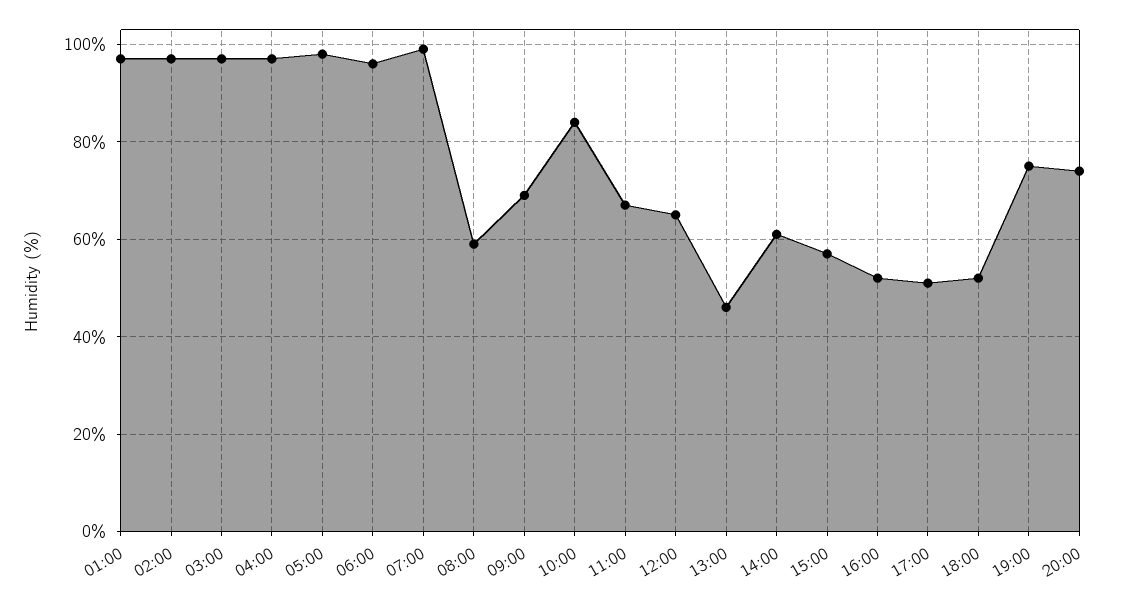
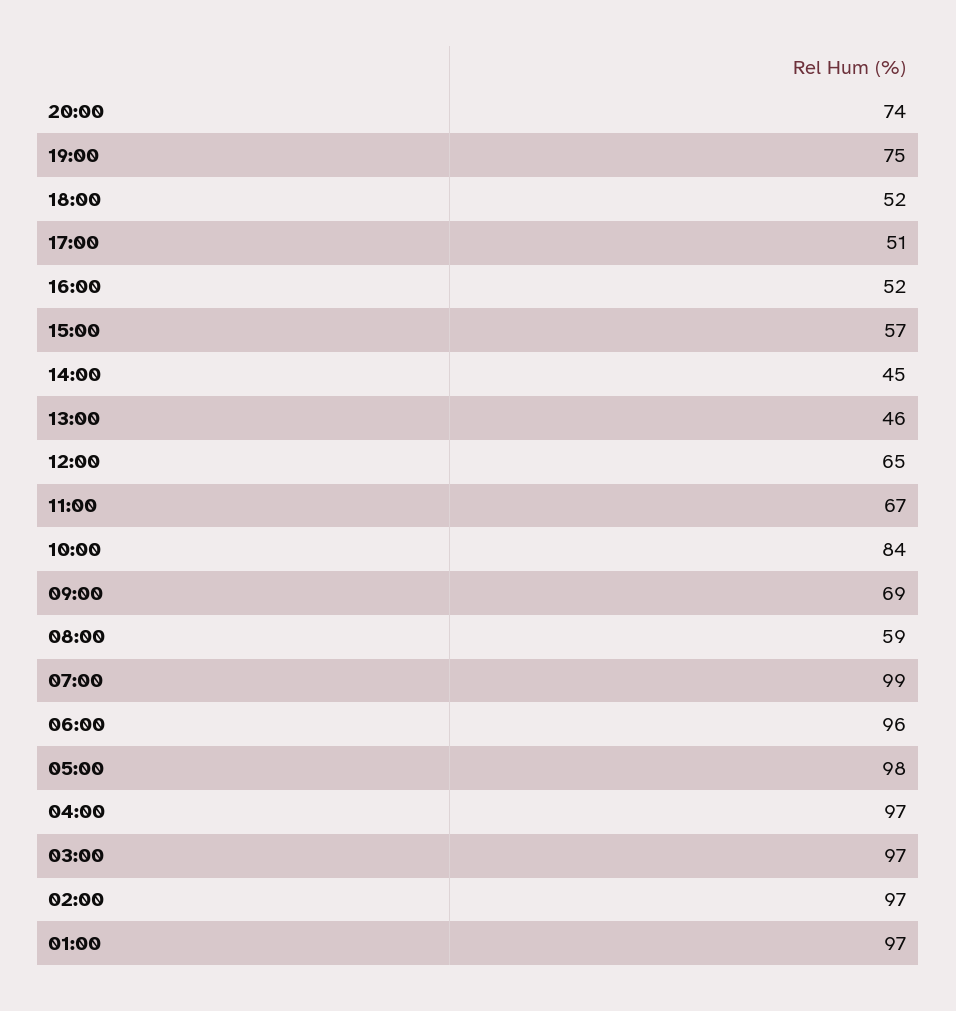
  {
    "01:00": 97,
    "02:00": 97,
    "03:00": 97,
    "04:00": 97,
    "05:00": 98,
    "06:00": 96,
    "07:00": 99,
    "08:00": 59,
    "09:00": 69,
    "10:00": 84,
    "11:00": 67,
    "12:00": 65,
    "13:00": 46,
-   "14:00": 60,
+   "14:00": 45,
    "15:00": 57,
    "16:00": 52,
    "17:00": 51,
    "18:00": 52,
    "19:00": 75,
    "20:00": 74
  }

